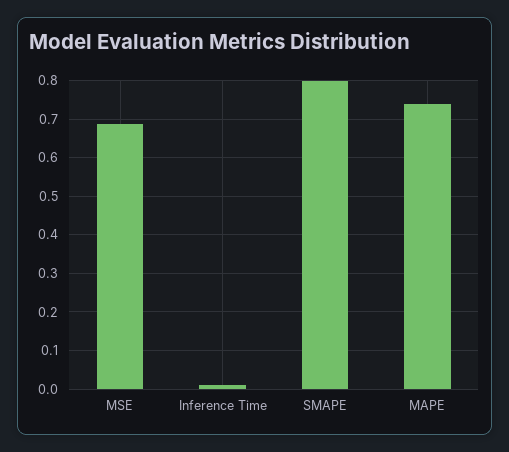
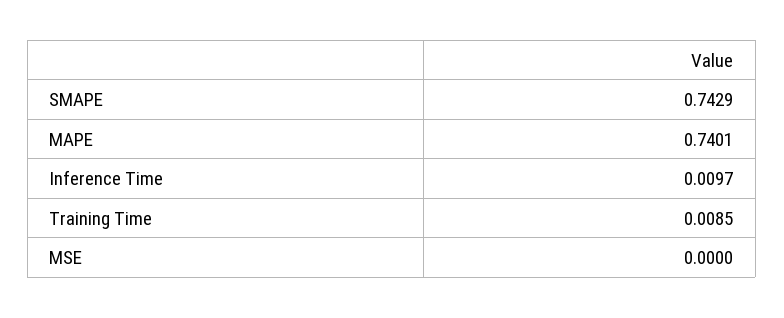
  {
-   "MSE": 0.68,
+   "MSE": 0,
    "Inference Time": 0.0097,
-   "SMAPE": 0.8,
+   "SMAPE": 0.7429,
-   "MAPE": 0.7401
+   "MAPE": 0.7401,
+   "Training Time": 0.0085
  }

